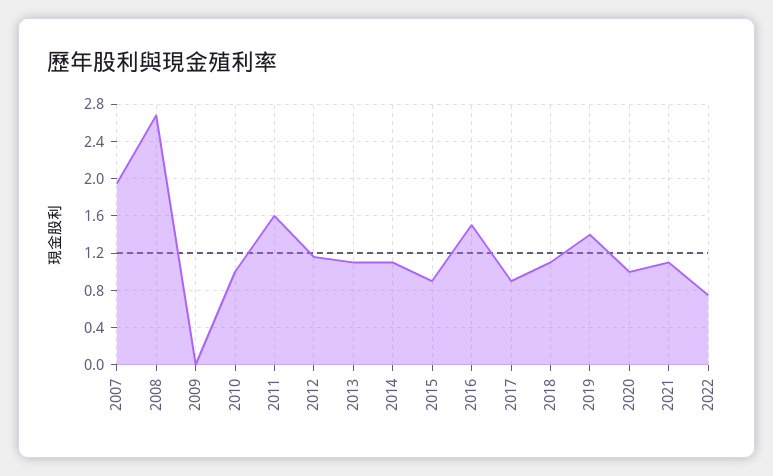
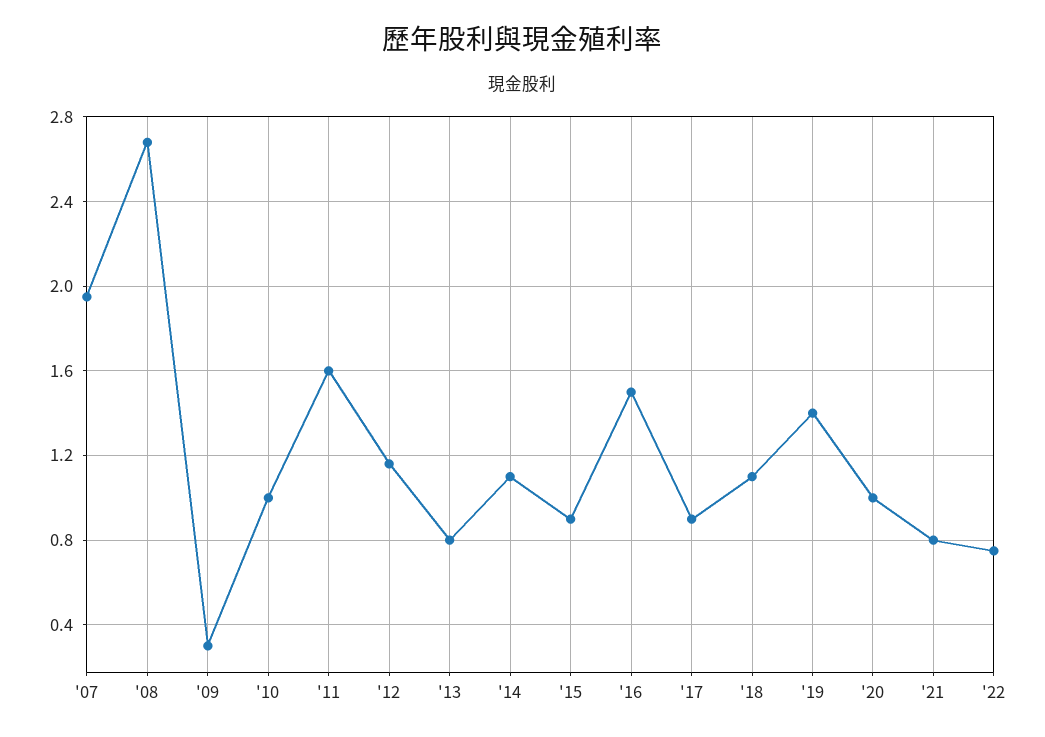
  {
    "2007": 1.95,
    "2008": 2.7,
-   "2009": 0,
+   "2009": 0.3,
    "2010": 1,
    "2011": 1.6,
    "2012": 1.15,
-   "2013": 1.1,
+   "2013": 0.8,
    "2014": 1.1,
    "2015": 0.9,
    "2016": 1.5,
    "2017": 0.9,
    "2018": 1.1,
    "2019": 1.4,
    "2020": 1,
-   "2021": 1.1,
+   "2021": 0.8,
    "2022": 0.75
  }

